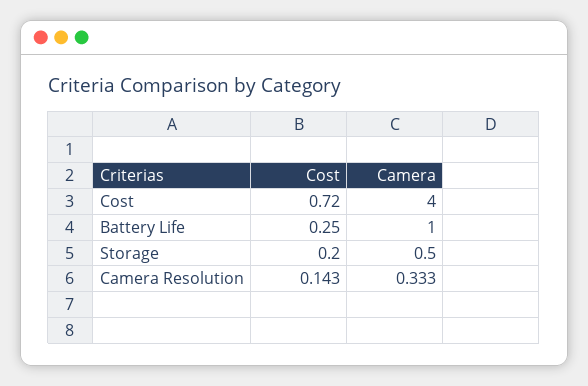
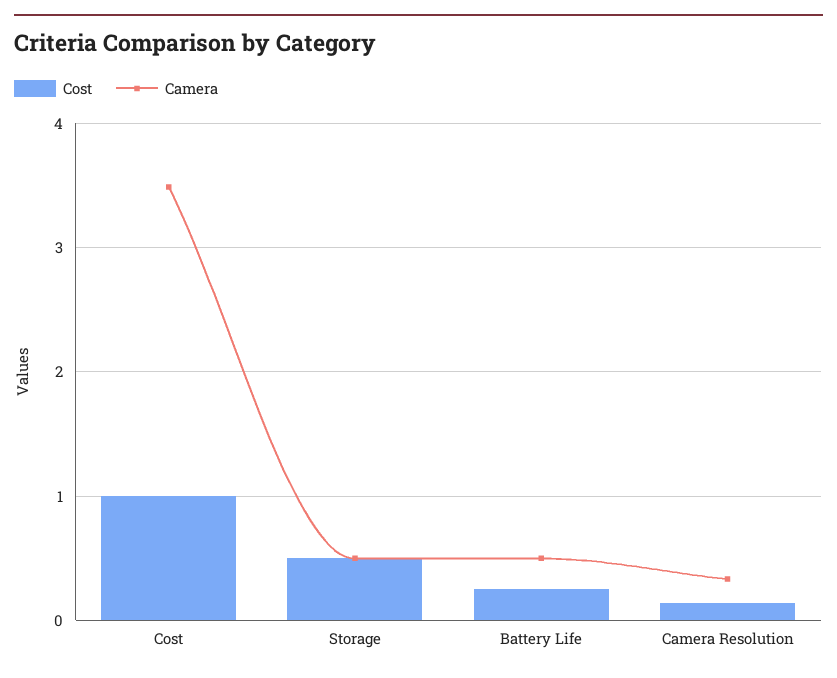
  {
    "Cost": {
-     "Cost": 0.72,
+     "Cost": 1,
      "Battery Life": 0.25,
-     "Storage": 0.2,
+     "Storage": 0.5,
      "Camera Resolution": 0.143
    },
    "Camera": {
-     "Cost": 4,
+     "Cost": 3.5,
-     "Battery Life": 1,
+     "Battery Life": 0.5,
      "Storage": 0.5,
      "Camera Resolution": 0.333
    }
  }

